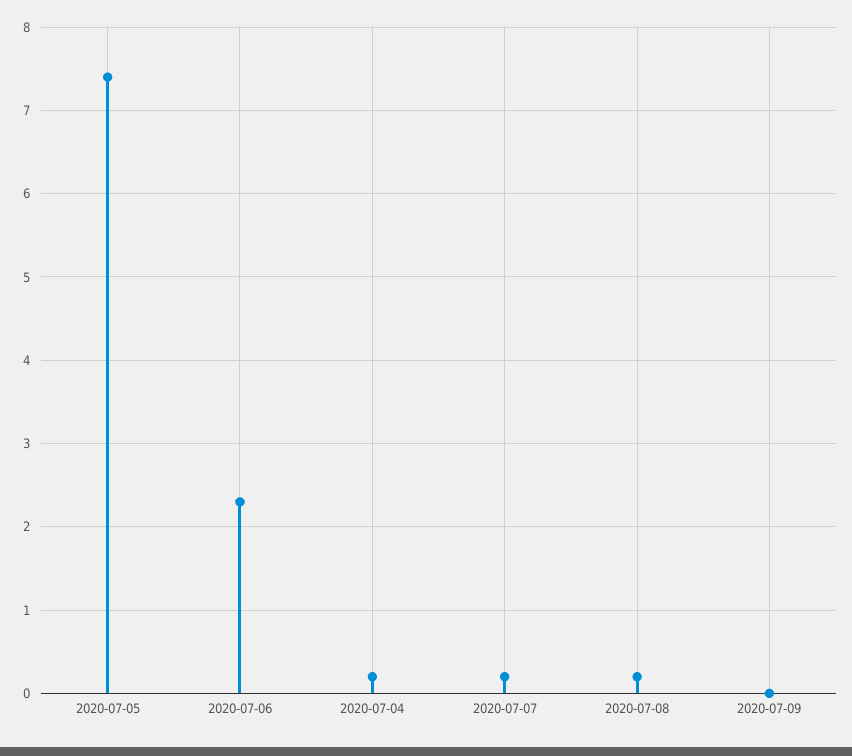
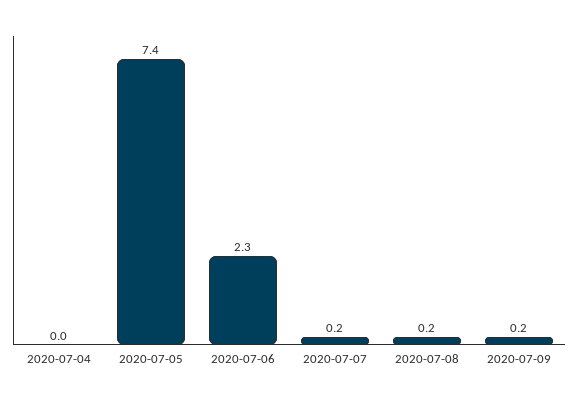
  {
    "2020-07-05": 7.4,
    "2020-07-06": 2.3,
-   "2020-07-04": 0.2,
+   "2020-07-04": 0,
    "2020-07-07": 0.2,
    "2020-07-08": 0.2,
-   "2020-07-09": 0
+   "2020-07-09": 0.2
  }

